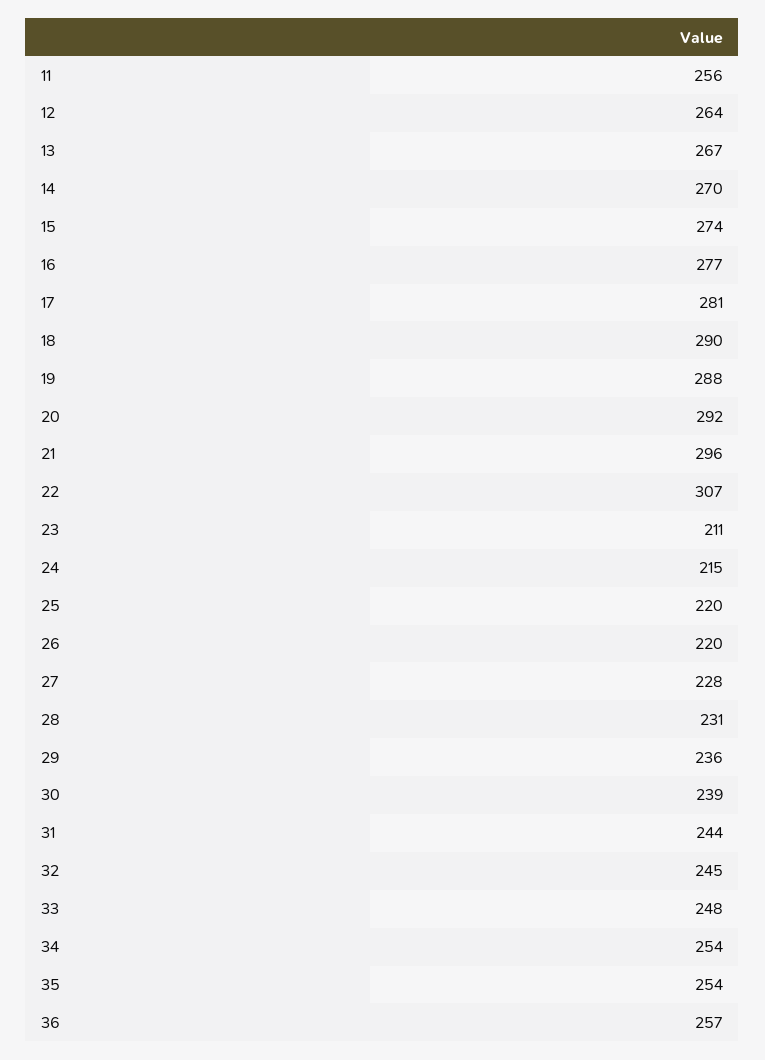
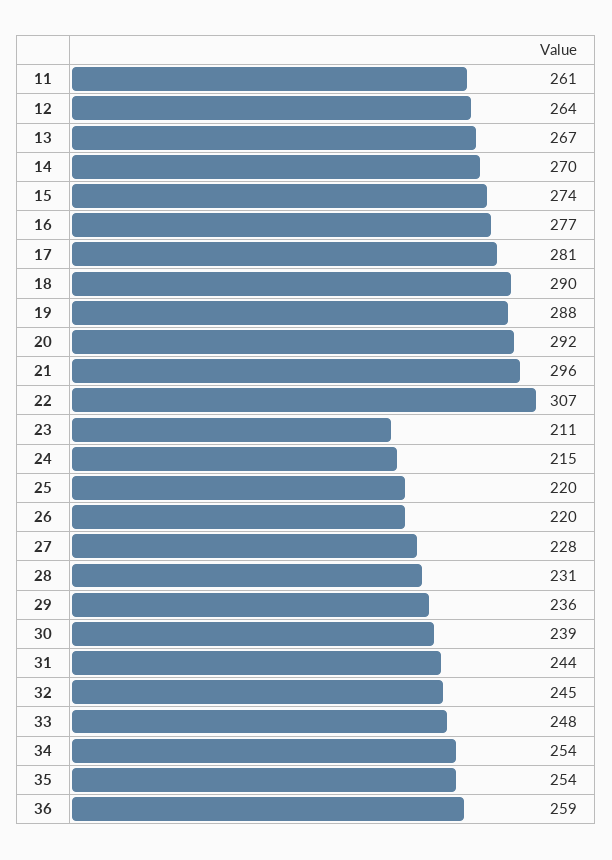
  {
-   "11": 256,
+   "11": 261,
    "12": 264,
    "13": 267,
    "14": 270,
    "15": 274,
    "16": 277,
    "17": 281,
    "18": 290,
    "19": 288,
    "20": 292,
    "21": 296,
    "22": 307,
    "23": 211,
    "24": 215,
    "25": 220,
    "26": 220,
    "27": 228,
    "28": 231,
    "29": 236,
    "30": 239,
    "31": 244,
    "32": 245,
    "33": 248,
    "34": 254,
    "35": 254,
-   "36": 257
+   "36": 259
  }

